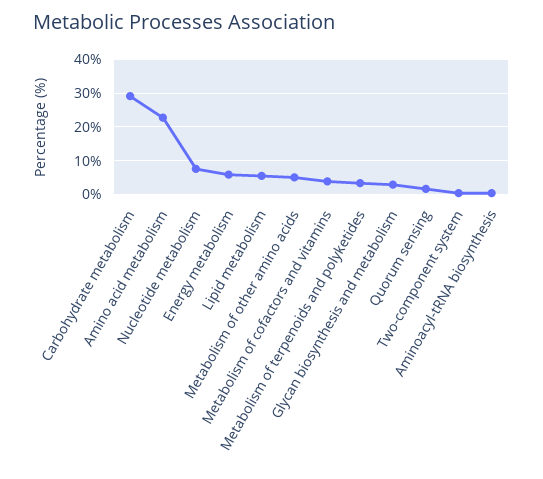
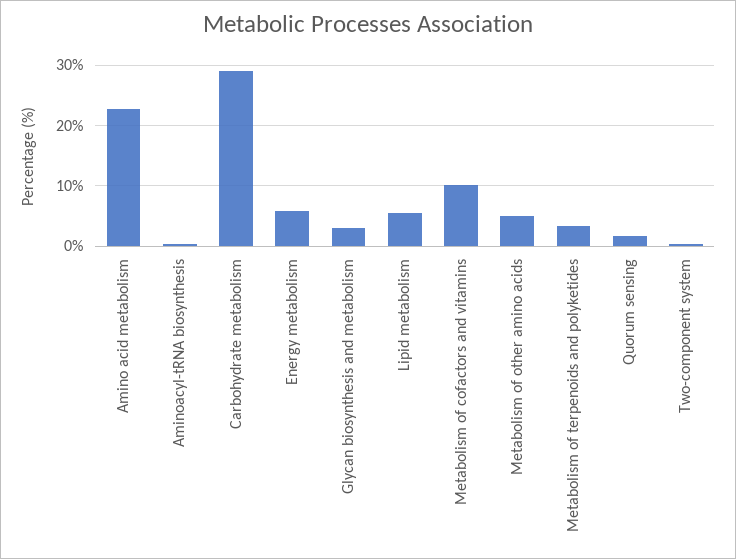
  {
    "Carbohydrate metabolism": 29,
    "Amino acid metabolism": 23,
-   "Nucleotide metabolism": 8,
    "Energy metabolism": 6,
    "Lipid metabolism": 5,
    "Metabolism of other amino acids": 5,
-   "Metabolism of cofactors and vitamins": 4,
+   "Metabolism of cofactors and vitamins": 10,
    "Metabolism of terpenoids and polyketides": 3,
    "Glycan biosynthesis and metabolism": 3,
    "Quorum sensing": 2,
    "Two-component system": 0,
    "Aminoacyl-tRNA biosynthesis": 0
  }

